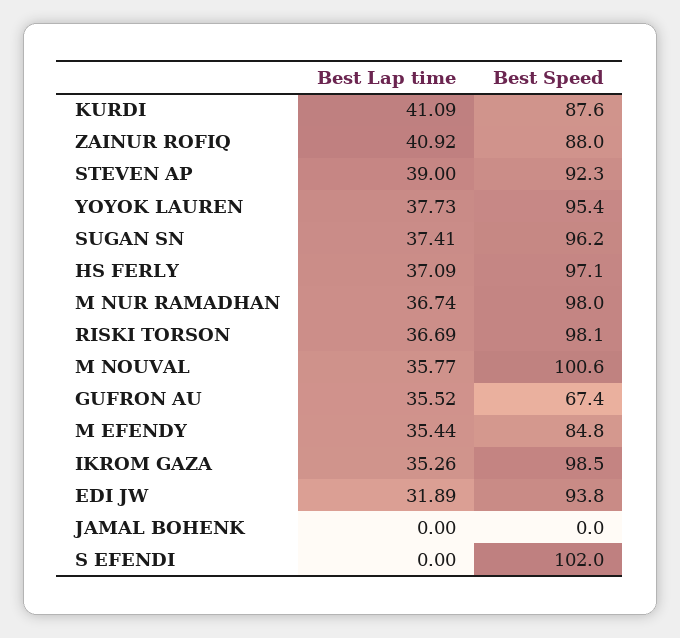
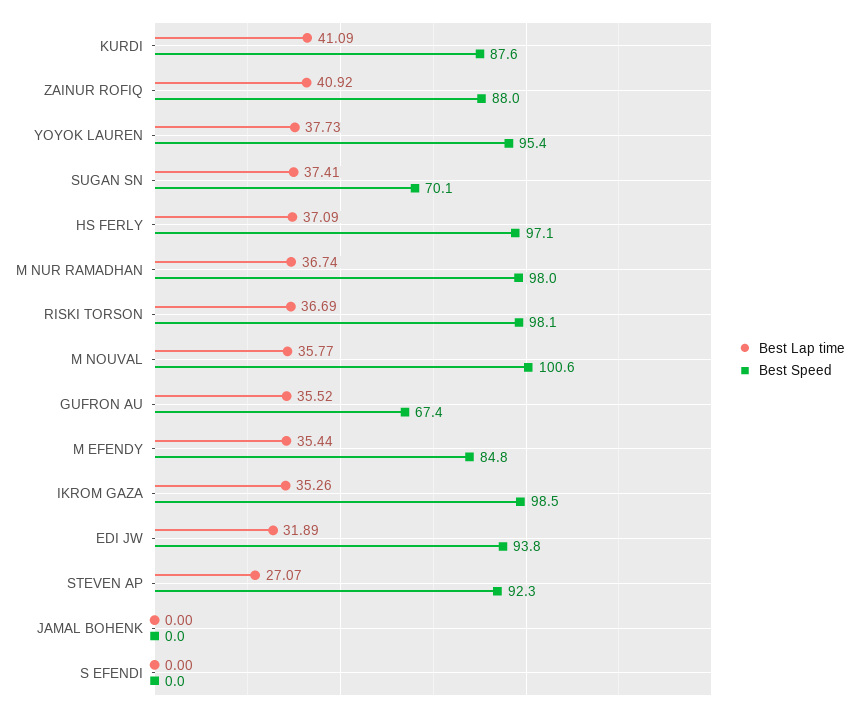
  {
    "Best Lap time": {
      "KURDI": 41.09,
      "ZAINUR ROFIQ": 40.92,
-     "STEVEN AP": 39,
+     "STEVEN AP": 27.07,
      "YOYOK LAUREN": 37.73,
      "SUGAN SN": 37.41,
      "HS FERLY": 37.09,
      "M NUR RAMADHAN": 36.74,
      "RISKI TORSON": 36.69,
      "M NOUVAL": 35.77,
      "GUFRON AU": 35.52,
      "M EFENDY": 35.44,
      "IKROM GAZA": 35.26,
      "EDI JW": 31.89,
      "JAMAL BOHENK": 0,
      "S EFENDI": 0
    },
    "Best Speed": {
      "KURDI": 87.6,
      "ZAINUR ROFIQ": 88,
      "STEVEN AP": 92.3,
      "YOYOK LAUREN": 95.4,
-     "SUGAN SN": 96.2,
+     "SUGAN SN": 70.1,
      "HS FERLY": 97.1,
      "M NUR RAMADHAN": 98,
      "RISKI TORSON": 98.1,
      "M NOUVAL": 100.6,
      "GUFRON AU": 67.4,
      "M EFENDY": 84.8,
      "IKROM GAZA": 98.5,
      "EDI JW": 93.8,
      "JAMAL BOHENK": 0,
-     "S EFENDI": 102
+     "S EFENDI": 0
    }
  }

